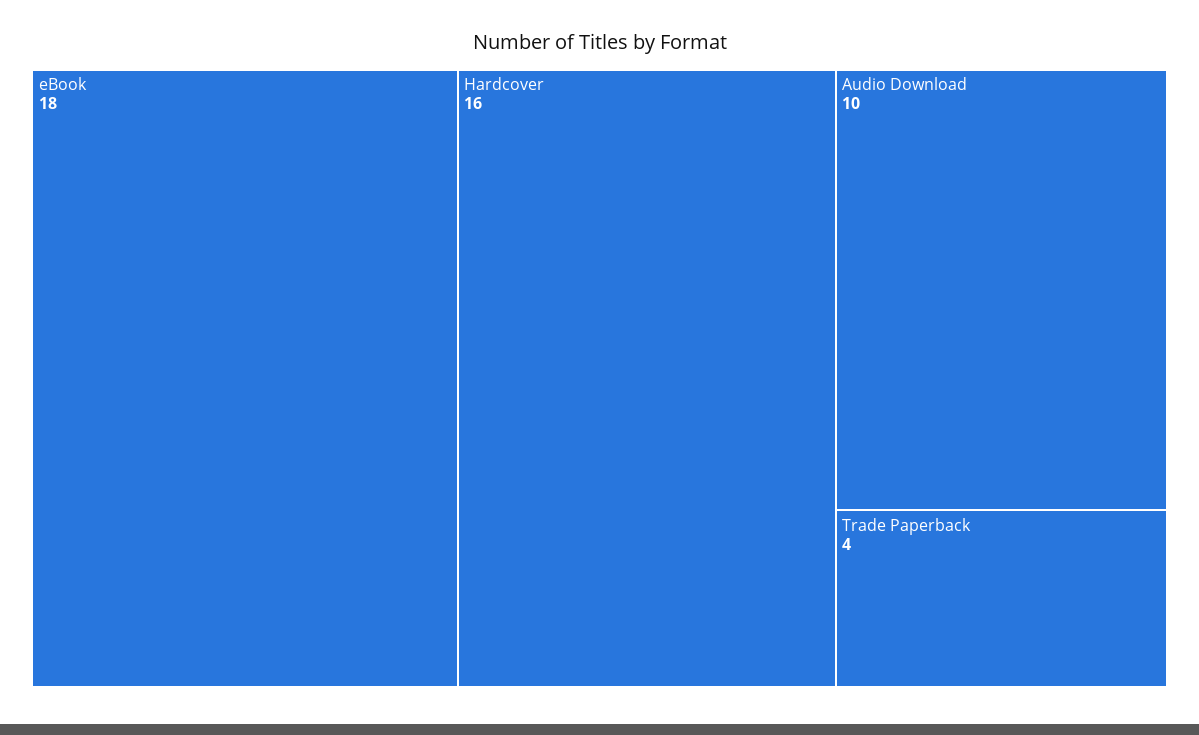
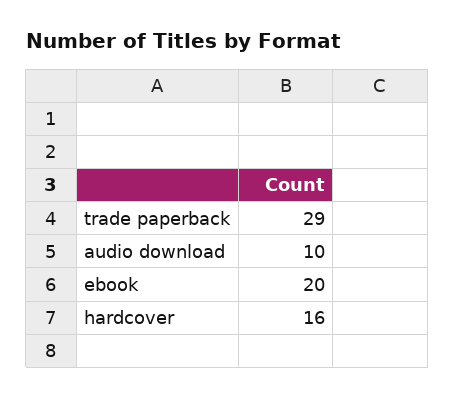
  {
-   "eBook": 18,
+   "eBook": 20,
    "Hardcover": 16,
    "Audio Download": 10,
-   "Trade Paperback": 4
+   "Trade Paperback": 29
  }

